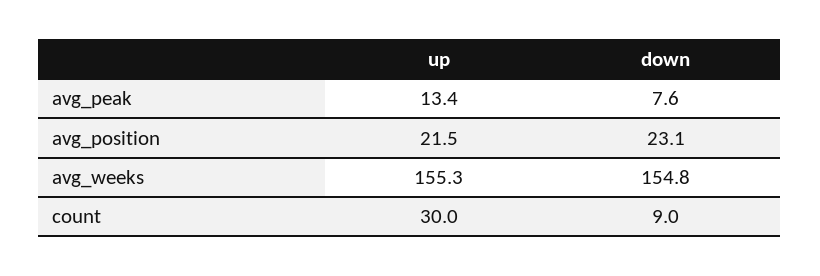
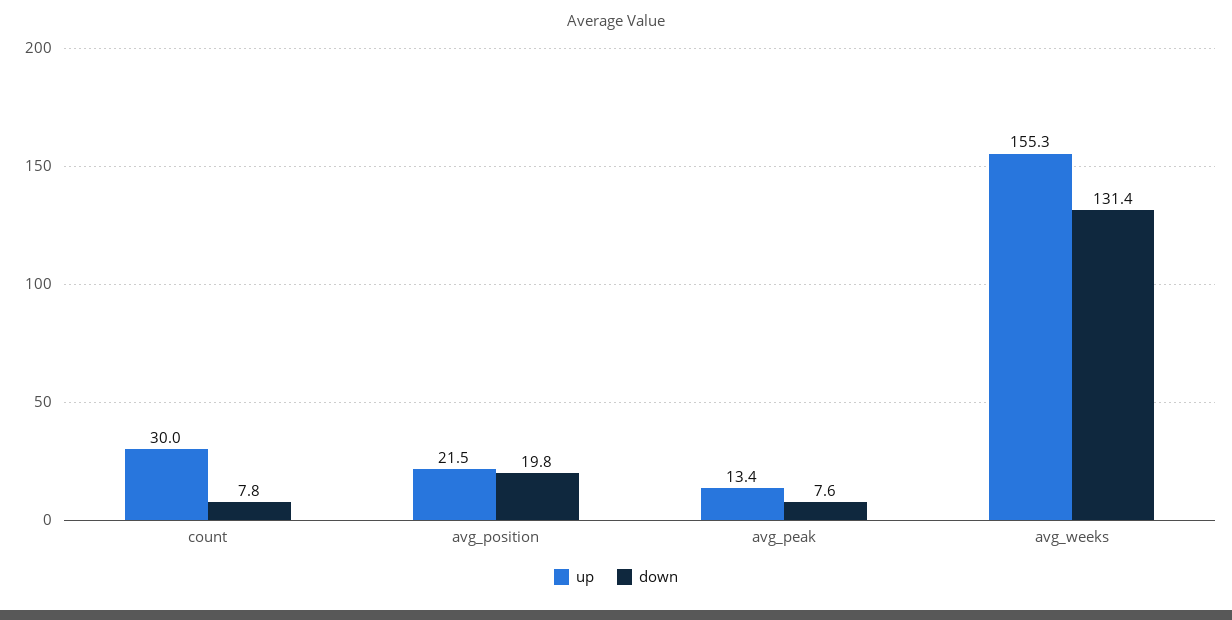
  {
    "up": {
      "avg_peak": 13.4,
      "avg_position": 21.5,
      "avg_weeks": 155.3,
      "count": 30
    },
    "down": {
      "avg_peak": 7.6,
-     "avg_position": 23.1,
+     "avg_position": 19.8,
-     "avg_weeks": 154.8,
+     "avg_weeks": 131.4,
-     "count": 9
+     "count": 7.8
    }
  }

